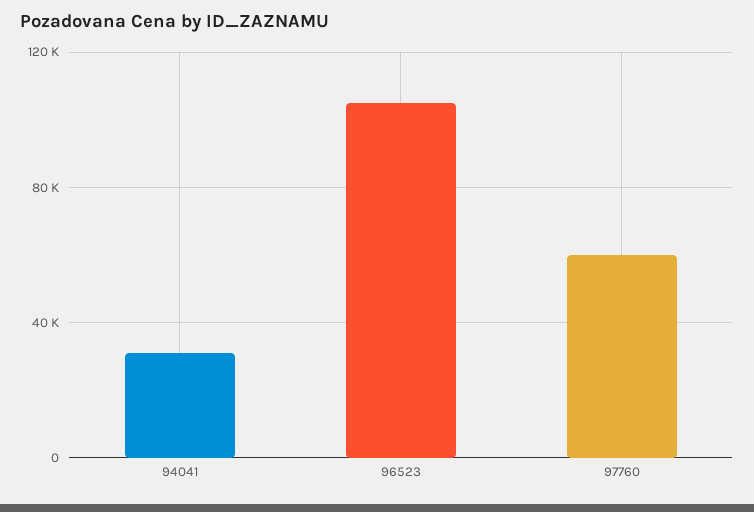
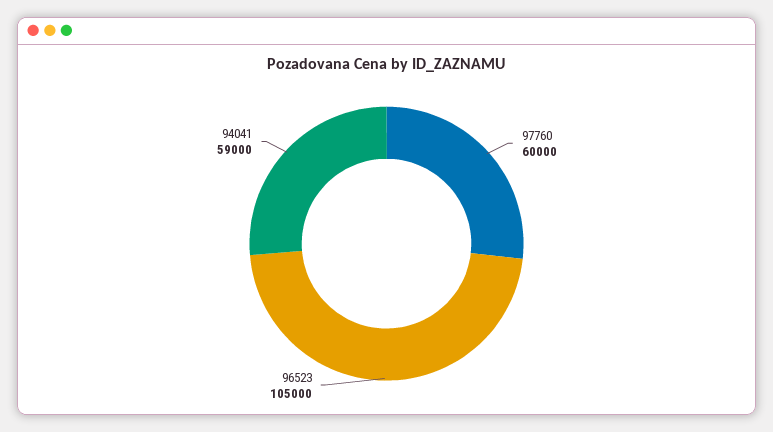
  {
-   "94041": 30000,
+   "94041": 59000,
    "96523": 105000,
    "97760": 60000
  }

